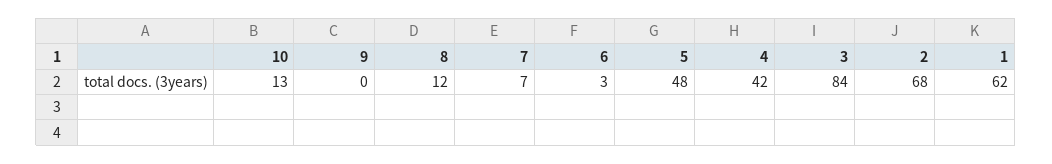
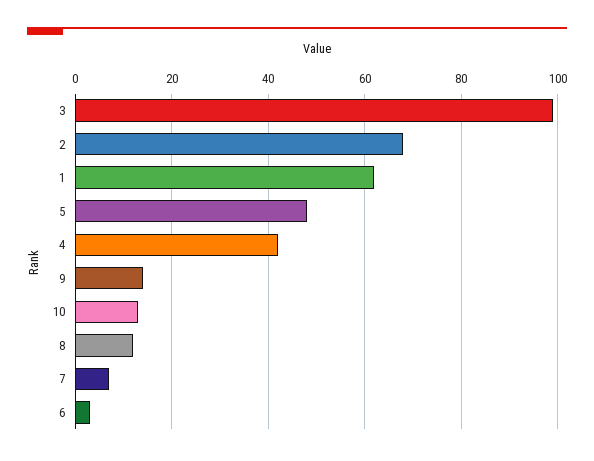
  {
    "10": 13,
-   "9": 0,
+   "9": 15,
    "8": 12,
    "7": 7,
    "6": 3,
    "5": 48,
    "4": 42,
-   "3": 84,
+   "3": 100,
    "2": 68,
    "1": 62
  }

